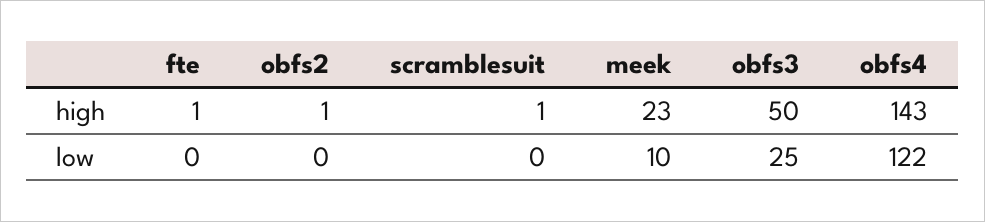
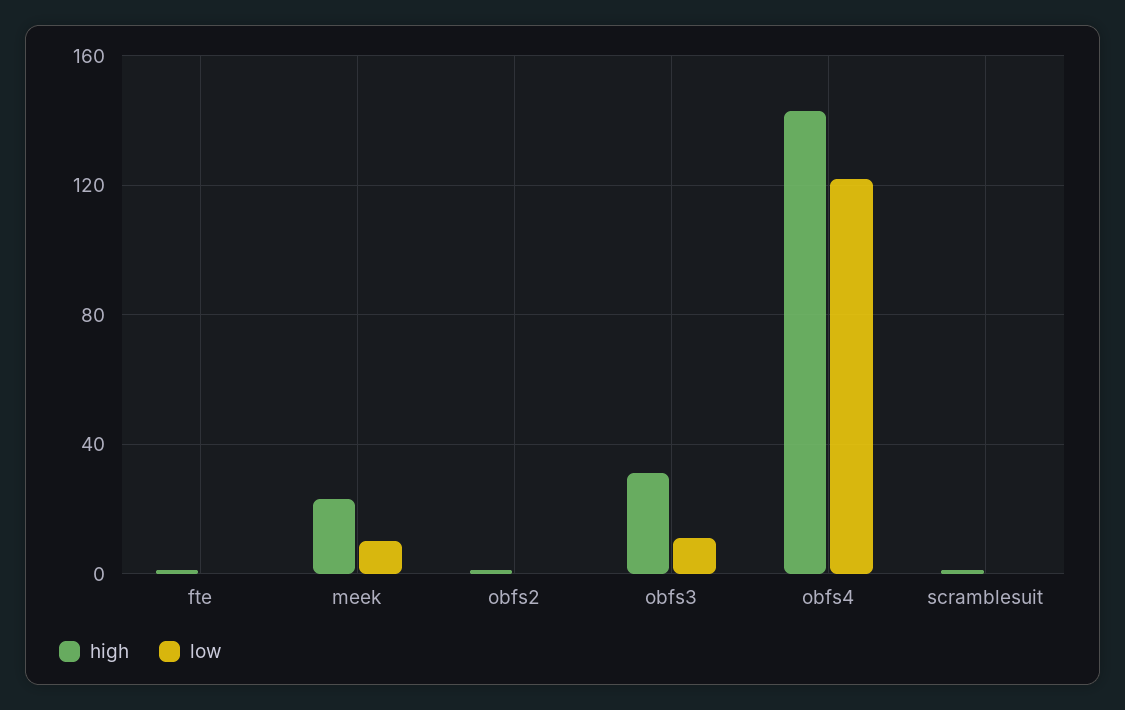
  {
    "high": {
      "fte": 1,
      "obfs2": 1,
      "scramblesuit": 1,
      "meek": 23,
-     "obfs3": 50,
+     "obfs3": 30,
      "obfs4": 143
    },
    "low": {
      "fte": 0,
      "obfs2": 0,
      "scramblesuit": 0,
      "meek": 10,
-     "obfs3": 25,
+     "obfs3": 10,
      "obfs4": 122
    }
  }

